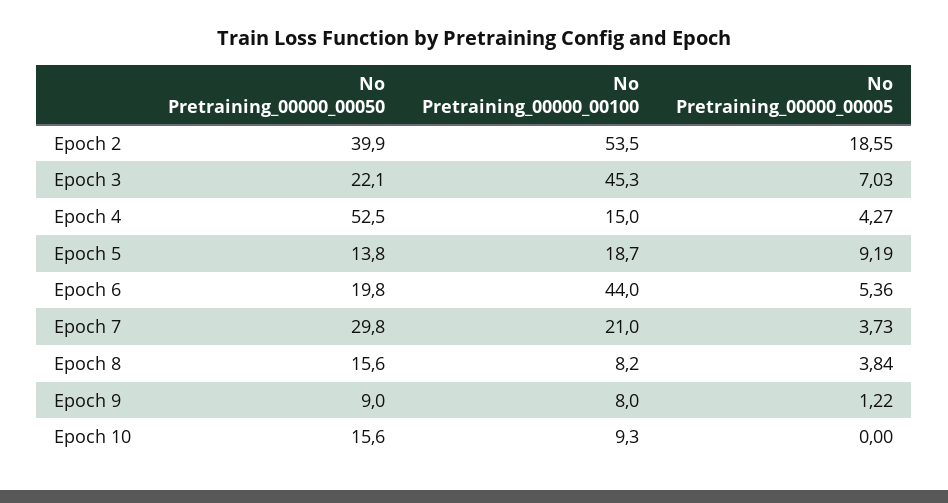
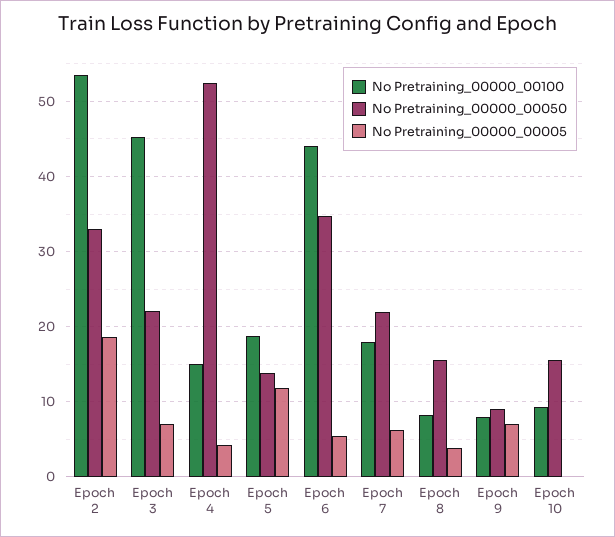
  {
    "No Pretraining_00000_00050": {
-     "Epoch 2": 39.9,
+     "Epoch 2": 33,
      "Epoch 3": 22.1,
      "Epoch 4": 52.5,
      "Epoch 5": 13.8,
-     "Epoch 6": 19.8,
+     "Epoch 6": 35,
-     "Epoch 7": 29.8,
+     "Epoch 7": 22,
      "Epoch 8": 15.6,
      "Epoch 9": 9,
      "Epoch 10": 15.6
    },
    "No Pretraining_00000_00100": {
      "Epoch 2": 53.5,
      "Epoch 3": 45.3,
      "Epoch 4": 15,
      "Epoch 5": 18.7,
      "Epoch 6": 44,
-     "Epoch 7": 21,
+     "Epoch 7": 18,
      "Epoch 8": 8.2,
      "Epoch 9": 8,
      "Epoch 10": 9.3
    },
    "No Pretraining_00000_00005": {
      "Epoch 2": 18.55,
      "Epoch 3": 7.03,
      "Epoch 4": 4.27,
-     "Epoch 5": 9.19,
+     "Epoch 5": 12,
      "Epoch 6": 5.36,
-     "Epoch 7": 3.73,
+     "Epoch 7": 6,
      "Epoch 8": 3.84,
-     "Epoch 9": 1.22,
+     "Epoch 9": 7,
      "Epoch 10": 0
    }
  }

